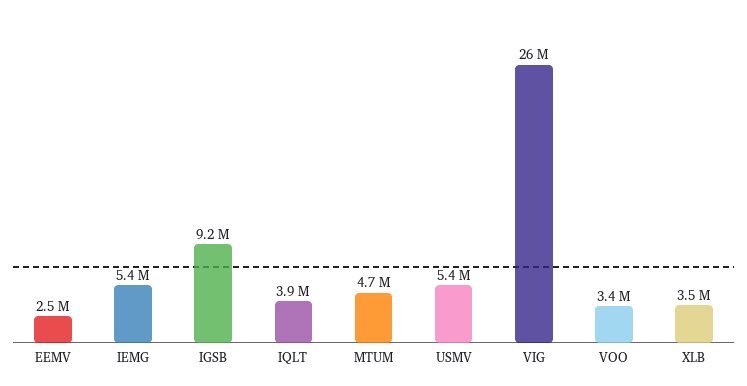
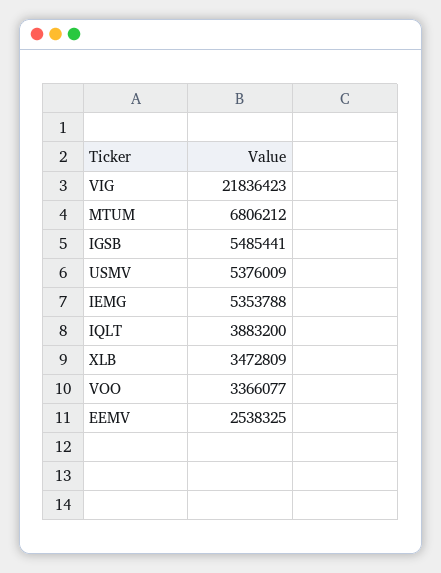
  {
    "EEMV": 2538325,
    "IEMG": 5353788,
-   "IGSB": 9200000,
+   "IGSB": 5485441,
    "IQLT": 3883200,
-   "MTUM": 4700000,
+   "MTUM": 6806212,
    "USMV": 5376009,
-   "VIG": 26000000,
+   "VIG": 21836423,
    "VOO": 3366077,
    "XLB": 3472809
  }

